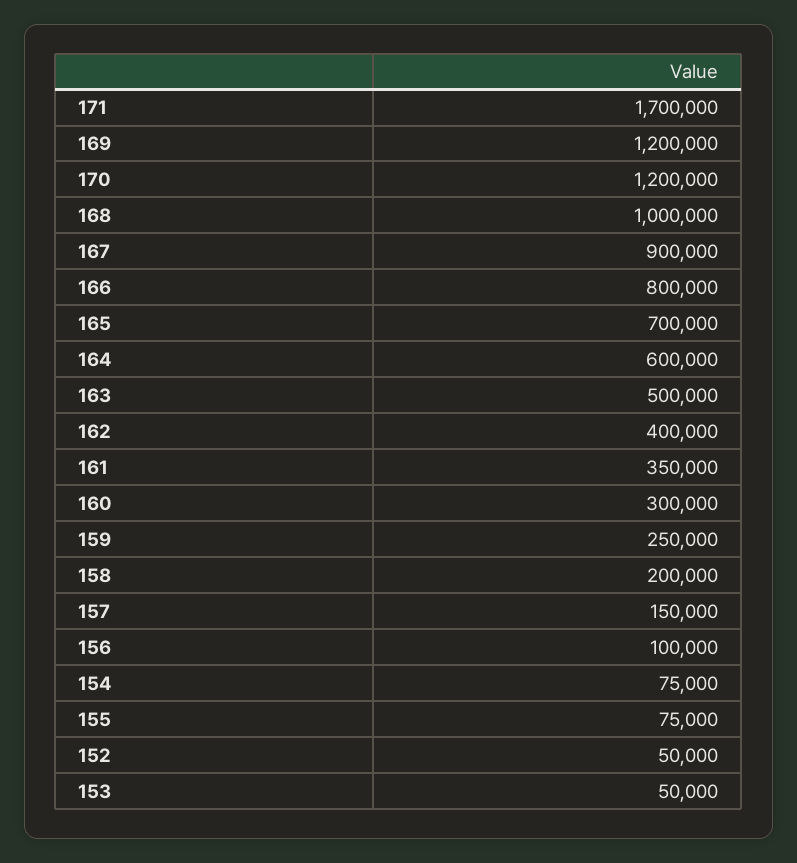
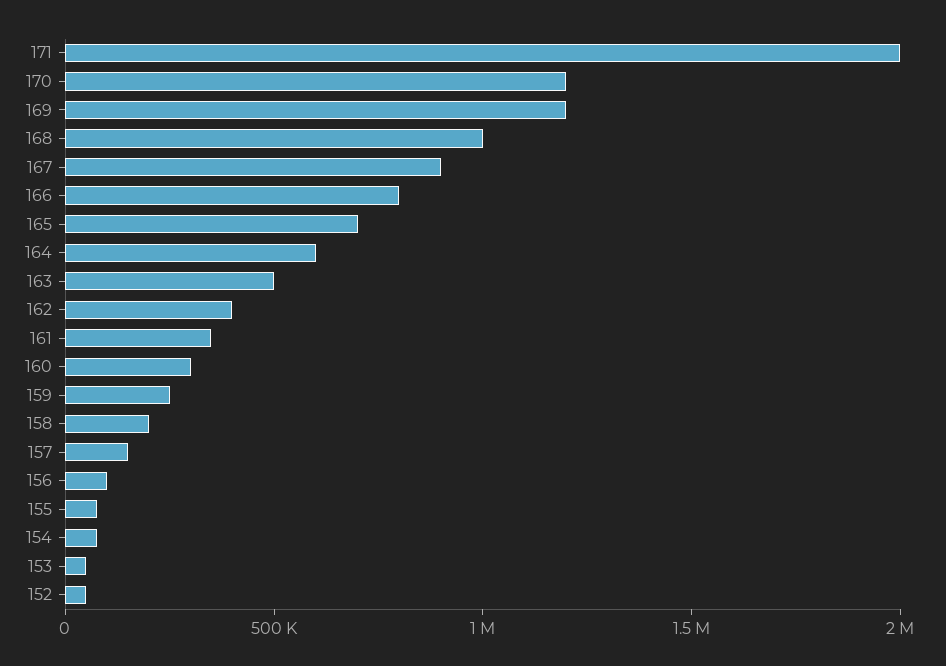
  {
-   "171": 1700000,
+   "171": 2000000,
    "169": 1200000,
    "170": 1200000,
    "168": 1000000,
    "167": 900000,
    "166": 800000,
    "165": 700000,
    "164": 600000,
    "163": 500000,
    "162": 400000,
    "161": 350000,
    "160": 300000,
    "159": 250000,
    "158": 200000,
    "157": 150000,
    "156": 100000,
    "154": 75000,
    "155": 75000,
    "152": 50000,
    "153": 50000
  }

